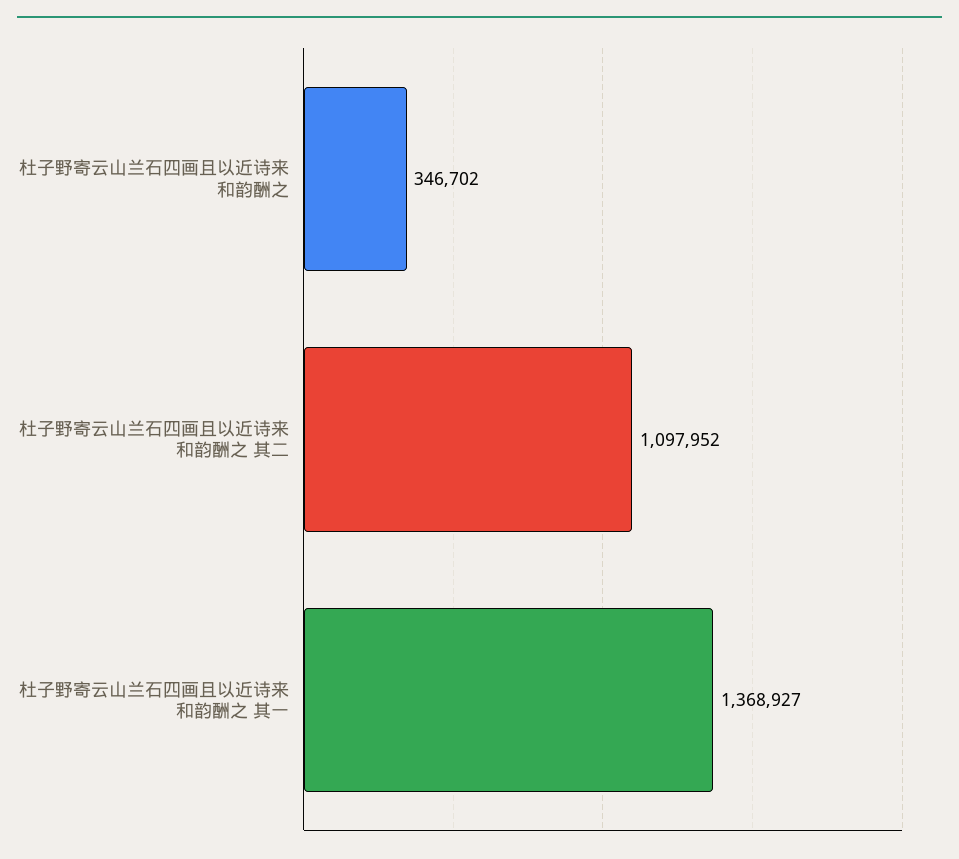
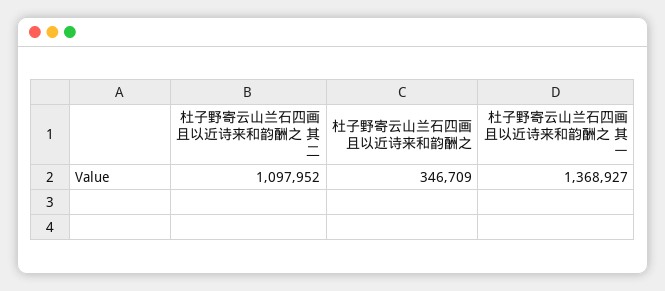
  {
-   "杜子野寄云山兰石四画且以近诗来和韵酬之": 346702,
+   "杜子野寄云山兰石四画且以近诗来和韵酬之": 346709,
    "杜子野寄云山兰石四画且以近诗来和韵酬之 其二": 1097952,
    "杜子野寄云山兰石四画且以近诗来和韵酬之 其一": 1368927
  }

